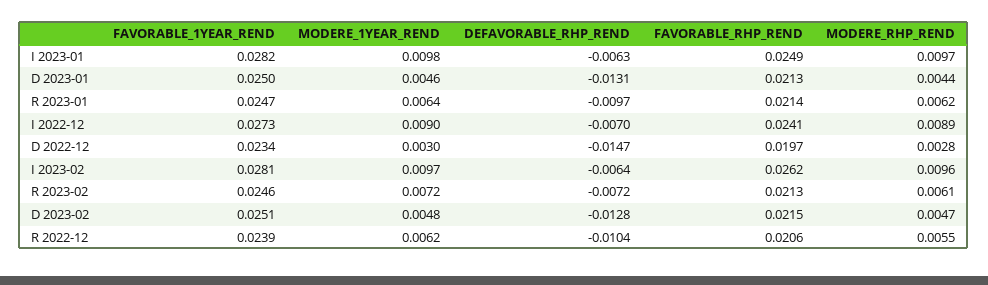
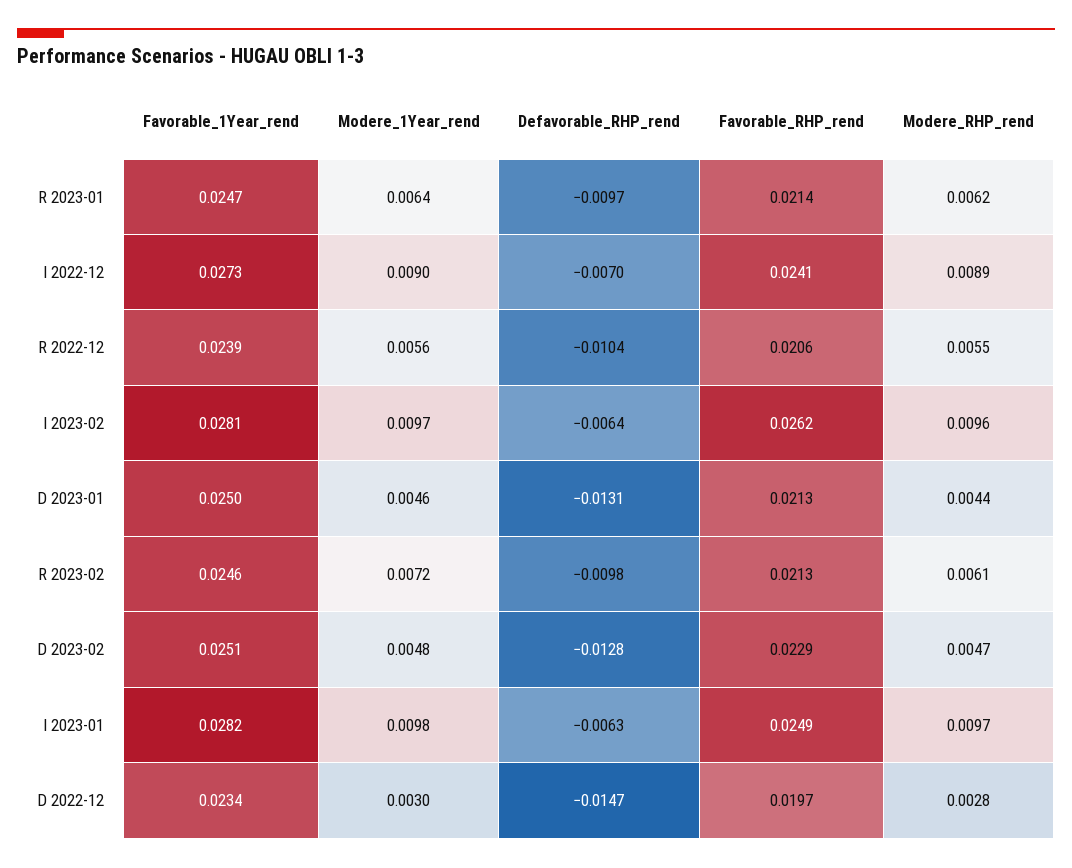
  {
    "FAVORABLE_1YEAR_REND": {
      "I 2023-01": 0.0282,
      "D 2023-01": 0.025,
      "R 2023-01": 0.0247,
      "I 2022-12": 0.0273,
      "D 2022-12": 0.0234,
      "I 2023-02": 0.0281,
      "R 2023-02": 0.0246,
      "D 2023-02": 0.0251,
      "R 2022-12": 0.0239
    },
    "MODERE_1YEAR_REND": {
      "I 2023-01": 0.0098,
      "D 2023-01": 0.0046,
      "R 2023-01": 0.0064,
      "I 2022-12": 0.009,
      "D 2022-12": 0.003,
      "I 2023-02": 0.0097,
      "R 2023-02": 0.0072,
      "D 2023-02": 0.0048,
-     "R 2022-12": 0.0062
+     "R 2022-12": 0.0056
    },
    "DEFAVORABLE_RHP_REND": {
      "I 2023-01": -0.0063,
      "D 2023-01": -0.0131,
      "R 2023-01": -0.0097,
      "I 2022-12": -0.007,
      "D 2022-12": -0.0147,
      "I 2023-02": -0.0064,
-     "R 2023-02": -0.0072,
+     "R 2023-02": -0.0098,
      "D 2023-02": -0.0128,
      "R 2022-12": -0.0104
    },
    "FAVORABLE_RHP_REND": {
      "I 2023-01": 0.0249,
      "D 2023-01": 0.0213,
      "R 2023-01": 0.0214,
      "I 2022-12": 0.0241,
      "D 2022-12": 0.0197,
      "I 2023-02": 0.0262,
      "R 2023-02": 0.0213,
-     "D 2023-02": 0.0215,
+     "D 2023-02": 0.0229,
      "R 2022-12": 0.0206
    },
    "MODERE_RHP_REND": {
      "I 2023-01": 0.0097,
      "D 2023-01": 0.0044,
      "R 2023-01": 0.0062,
      "I 2022-12": 0.0089,
      "D 2022-12": 0.0028,
      "I 2023-02": 0.0096,
      "R 2023-02": 0.0061,
      "D 2023-02": 0.0047,
      "R 2022-12": 0.0055
    }
  }

